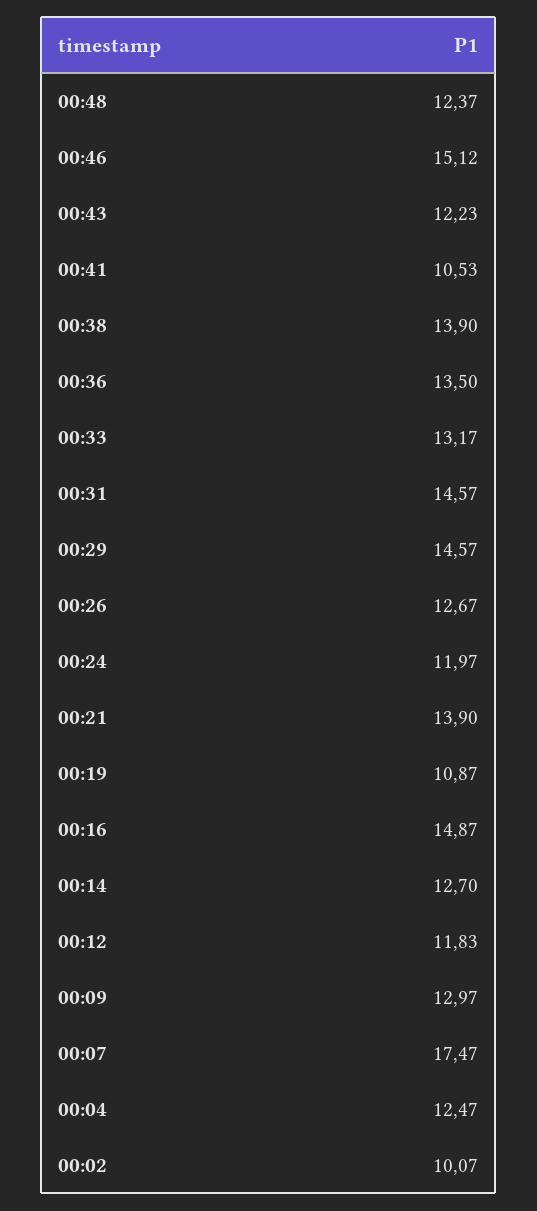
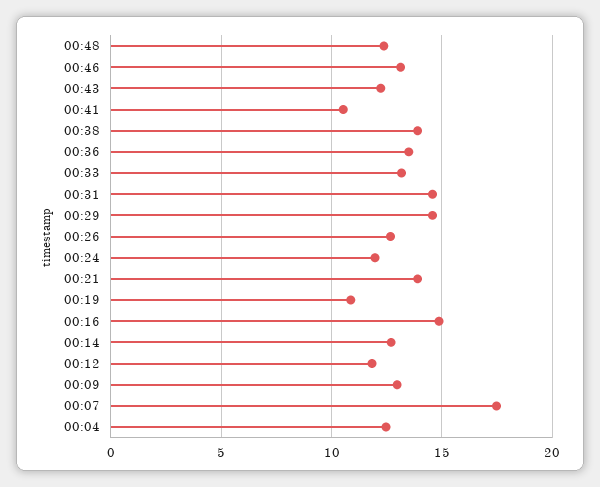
  {
    "00:48": 12.37,
-   "00:46": 15.12,
+   "00:46": 13,
    "00:43": 12.23,
    "00:41": 10.53,
    "00:38": 13.9,
    "00:36": 13.5,
    "00:33": 13.17,
    "00:31": 14.57,
    "00:29": 14.57,
    "00:26": 12.67,
    "00:24": 11.97,
    "00:21": 13.9,
    "00:19": 10.87,
    "00:16": 14.87,
    "00:14": 12.7,
    "00:12": 11.83,
    "00:09": 12.97,
    "00:07": 17.47,
-   "00:04": 12.47,
+   "00:04": 12.47
-   "00:02": 10.07
  }

